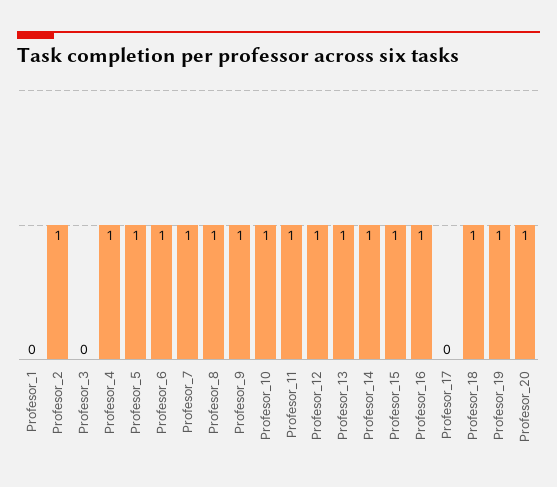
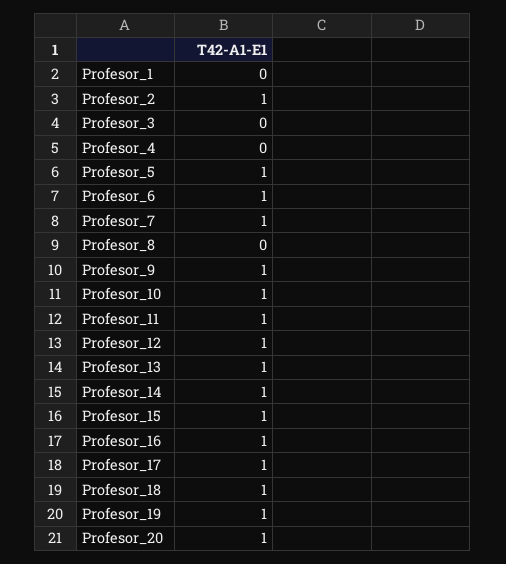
  {
    "Profesor_1": 0,
    "Profesor_2": 1,
    "Profesor_3": 0,
-   "Profesor_4": 1,
+   "Profesor_4": 0,
    "Profesor_5": 1,
    "Profesor_6": 1,
    "Profesor_7": 1,
-   "Profesor_8": 1,
+   "Profesor_8": 0,
    "Profesor_9": 1,
    "Profesor_10": 1,
    "Profesor_11": 1,
    "Profesor_12": 1,
    "Profesor_13": 1,
    "Profesor_14": 1,
    "Profesor_15": 1,
    "Profesor_16": 1,
-   "Profesor_17": 0,
+   "Profesor_17": 1,
    "Profesor_18": 1,
    "Profesor_19": 1,
    "Profesor_20": 1
  }

